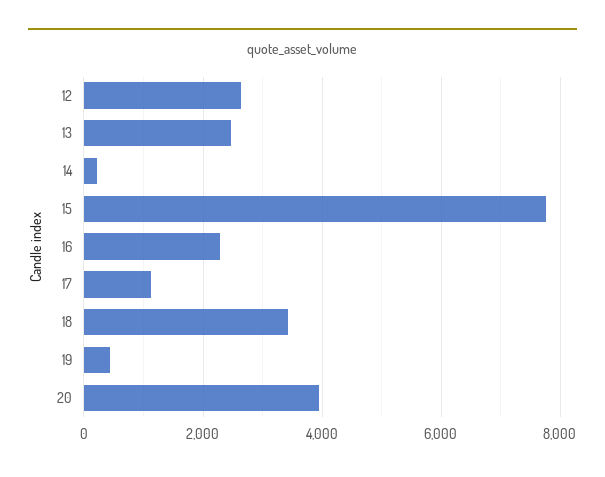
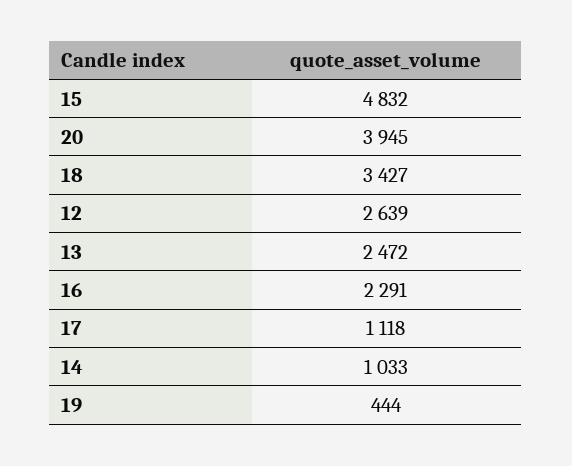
  {
    "12": 2639,
    "13": 2472,
-   "14": 200,
+   "14": 1033,
-   "15": 7800,
+   "15": 4832,
    "16": 2291,
    "17": 1118,
    "18": 3427,
    "19": 444,
    "20": 3945
  }

